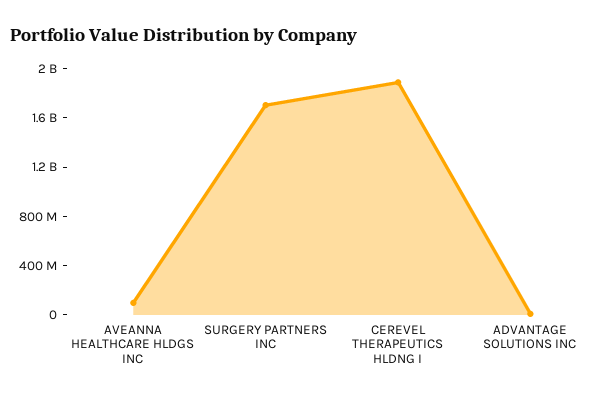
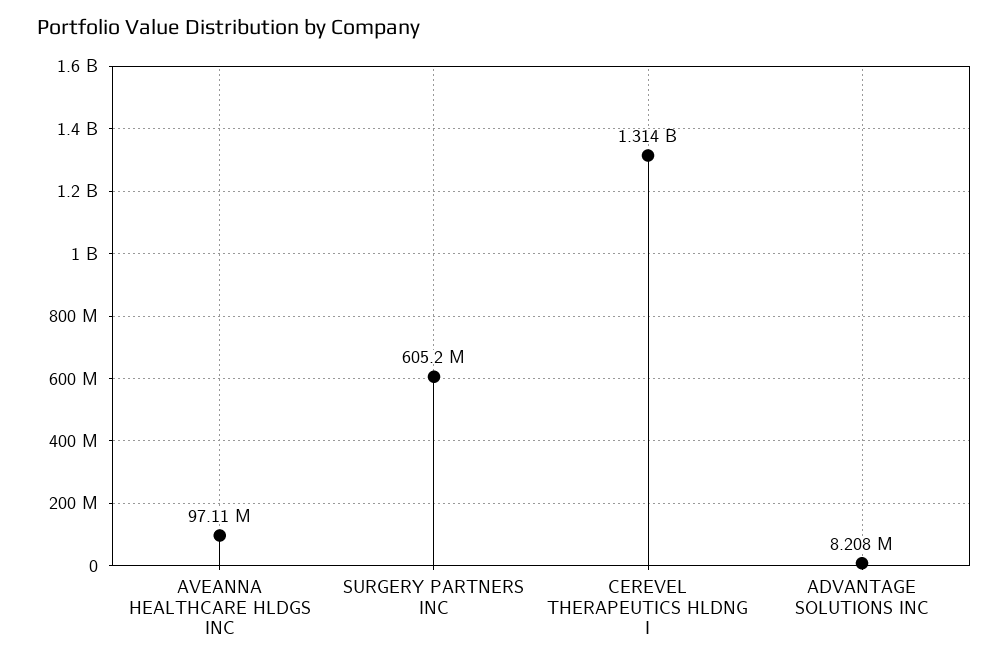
  {
    "AVEANNA HEALTHCARE HLDGS INC": 97110000,
-   "SURGERY PARTNERS INC": 1700000000,
+   "SURGERY PARTNERS INC": 605200000,
-   "CEREVEL THERAPEUTICS HLDNG I": 1900000000,
+   "CEREVEL THERAPEUTICS HLDNG I": 1314000000,
    "ADVANTAGE SOLUTIONS INC": 8208000
  }

